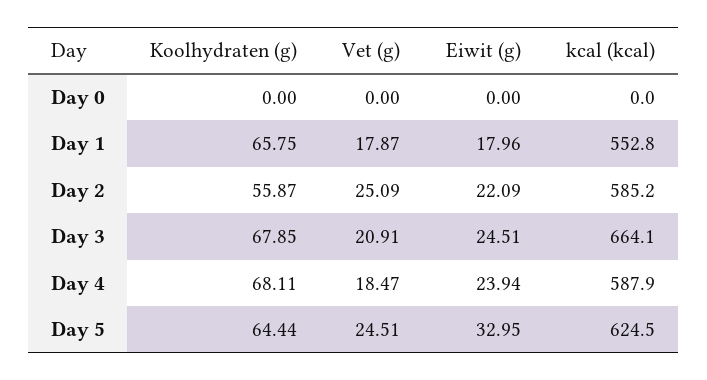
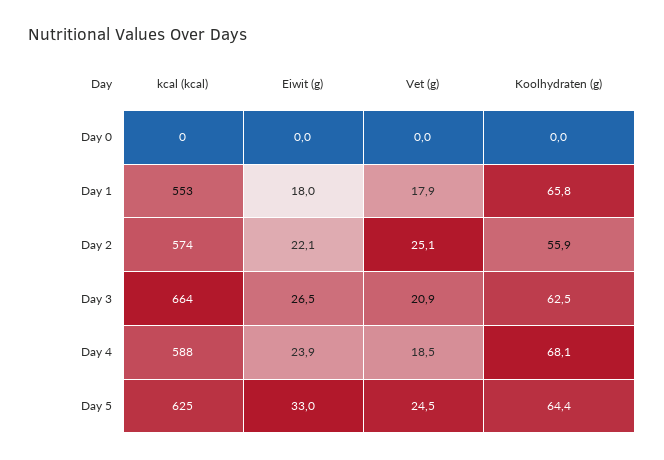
  {
    "Koolhydraten (g)": {
      "Day 0": 0,
      "Day 1": 65.75,
      "Day 2": 55.87,
-     "Day 3": 67.85,
+     "Day 3": 62.5,
      "Day 4": 68.11,
      "Day 5": 64.44
    },
    "Vet (g)": {
      "Day 0": 0,
      "Day 1": 17.87,
      "Day 2": 25.09,
      "Day 3": 20.91,
      "Day 4": 18.47,
      "Day 5": 24.51
    },
    "Eiwit (g)": {
      "Day 0": 0,
      "Day 1": 17.96,
      "Day 2": 22.09,
-     "Day 3": 24.51,
+     "Day 3": 26.5,
      "Day 4": 23.94,
      "Day 5": 32.95
    },
    "kcal (kcal)": {
      "Day 0": 0,
      "Day 1": 552.8,
-     "Day 2": 585.2,
+     "Day 2": 574,
      "Day 3": 664.1,
      "Day 4": 587.9,
      "Day 5": 624.5
    }
  }

